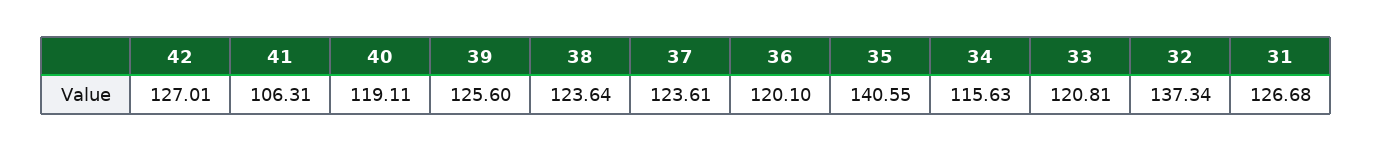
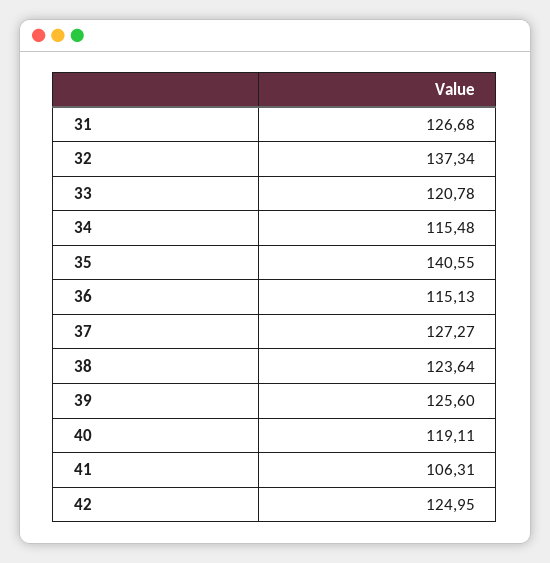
  {
-   "42": 127.01,
+   "42": 124.95,
    "41": 106.31,
    "40": 119.11,
    "39": 125.6,
    "38": 123.64,
-   "37": 123.61,
+   "37": 127.27,
-   "36": 120.1,
+   "36": 115.13,
    "35": 140.55,
-   "34": 115.63,
+   "34": 115.48,
-   "33": 120.81,
+   "33": 120.78,
    "32": 137.34,
    "31": 126.68
  }

